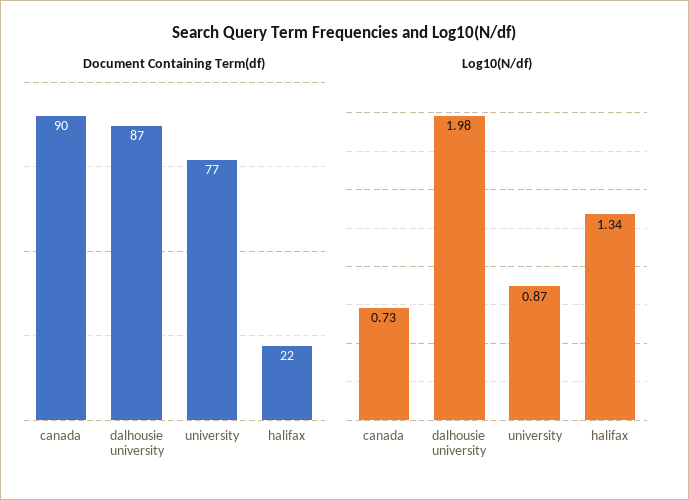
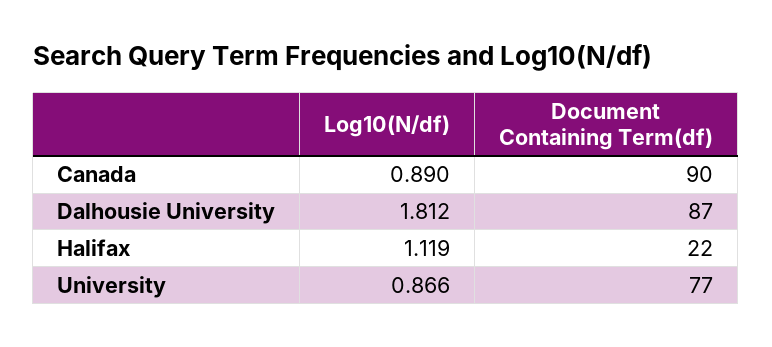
  {
    "Document Containing Term(df)": {
      "canada": 90,
      "dalhousie university": 87,
      "university": 77,
      "halifax": 22
    },
    "Log10(N/df)": {
-     "canada": 0.73,
+     "canada": 0.89,
-     "dalhousie university": 1.98,
+     "dalhousie university": 1.812,
      "university": 0.866,
-     "halifax": 1.34
+     "halifax": 1.119
    }
  }

